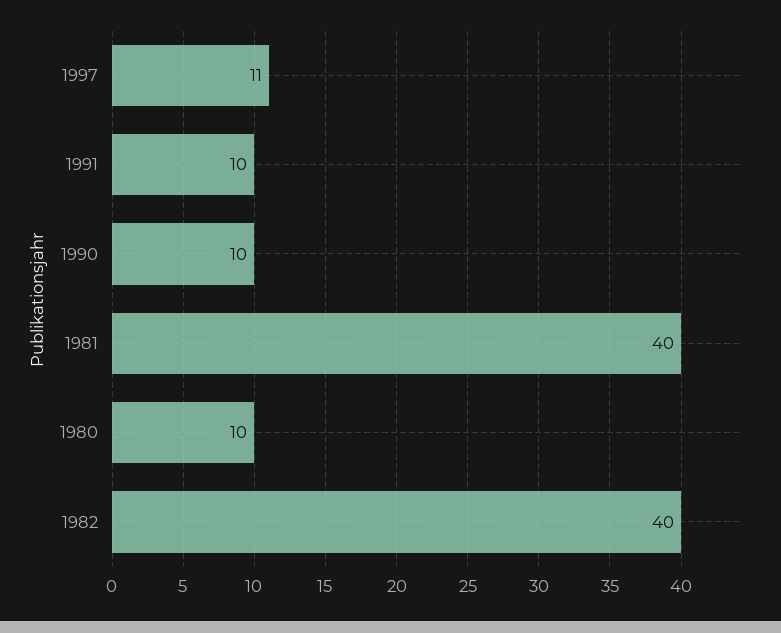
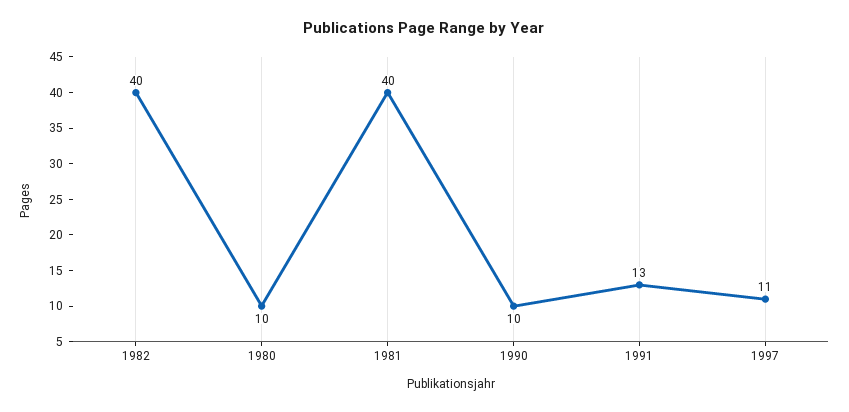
  {
    "1997": 11,
-   "1991": 10,
+   "1991": 13,
    "1990": 10,
    "1981": 40,
    "1980": 10,
    "1982": 40
  }

